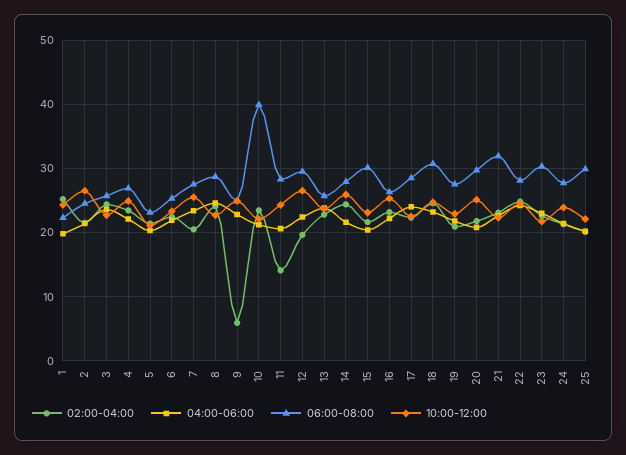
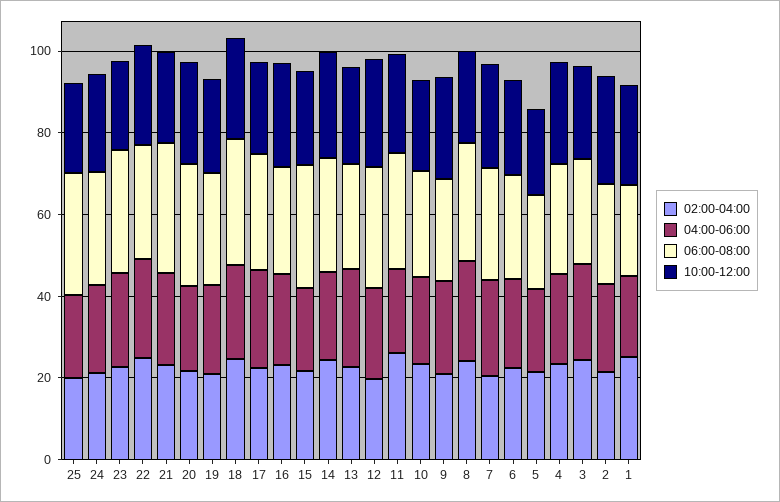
  {
    "02:00-04:00": {
      "1": 25,
      "2": 22,
      "3": 24,
      "4": 23,
      "5": 21,
      "6": 22,
      "7": 20,
      "8": 24,
-     "9": 6,
+     "9": 20,
      "10": 23,
-     "11": 14,
+     "11": 25,
      "12": 20,
      "13": 23,
      "14": 24,
      "15": 22,
      "16": 23,
      "17": 22,
      "18": 25,
      "19": 21,
      "20": 22,
      "21": 23,
      "22": 25,
      "23": 23,
      "24": 21,
      "25": 20
    },
    "04:00-06:00": {
      "1": 20,
      "2": 21,
      "3": 24,
      "4": 22,
      "5": 20,
      "6": 22,
      "7": 23,
      "8": 25,
      "9": 23,
      "10": 21,
      "11": 21,
      "12": 22,
      "13": 24,
      "14": 22,
      "15": 20,
      "16": 22,
      "17": 24,
      "18": 23,
      "19": 22,
      "20": 21,
      "21": 23,
      "22": 24,
      "23": 23,
      "24": 21,
      "25": 20
    },
    "06:00-08:00": {
      "1": 22,
      "2": 25,
      "3": 26,
      "4": 27,
      "5": 23,
      "6": 25,
      "7": 28,
      "8": 29,
      "9": 25,
-     "10": 40,
+     "10": 25,
      "11": 28,
      "12": 30,
      "13": 26,
      "14": 28,
      "15": 30,
      "16": 26,
      "17": 29,
      "18": 31,
      "19": 28,
      "20": 30,
      "21": 32,
      "22": 28,
      "23": 30,
      "24": 28,
      "25": 30
    },
    "10:00-12:00": {
      "1": 24,
      "2": 27,
      "3": 23,
      "4": 25,
      "5": 21,
      "6": 23,
      "7": 26,
      "8": 23,
      "9": 25,
      "10": 22,
      "11": 24,
      "12": 27,
      "13": 24,
      "14": 26,
      "15": 23,
      "16": 25,
      "17": 23,
      "18": 25,
      "19": 23,
      "20": 25,
      "21": 22,
      "22": 25,
      "23": 22,
      "24": 24,
      "25": 22
    }
  }

